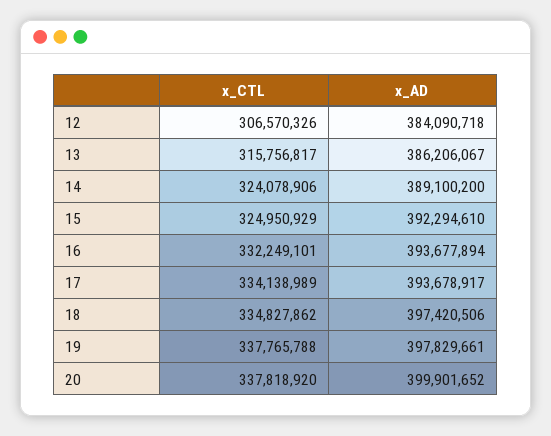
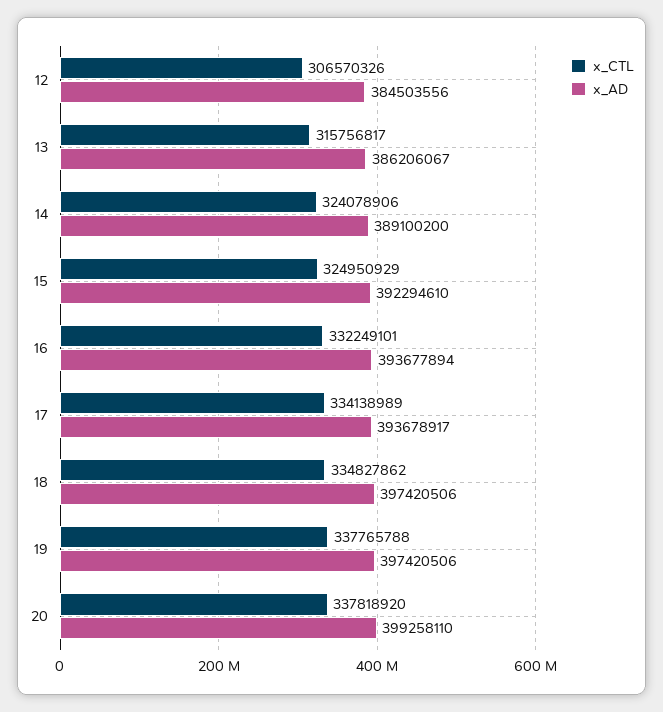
  {
    "x_CTL": {
      "12": 306570326,
      "13": 315756817,
      "14": 324078906,
      "15": 324950929,
      "16": 332249101,
      "17": 334138989,
      "18": 334827862,
      "19": 337765788,
      "20": 337818920
    },
    "x_AD": {
-     "12": 384090718,
+     "12": 384503556,
      "13": 386206067,
      "14": 389100200,
      "15": 392294610,
      "16": 393677894,
      "17": 393678917,
      "18": 397420506,
-     "19": 397829661,
+     "19": 397420506,
-     "20": 399901652
+     "20": 399258110
    }
  }

